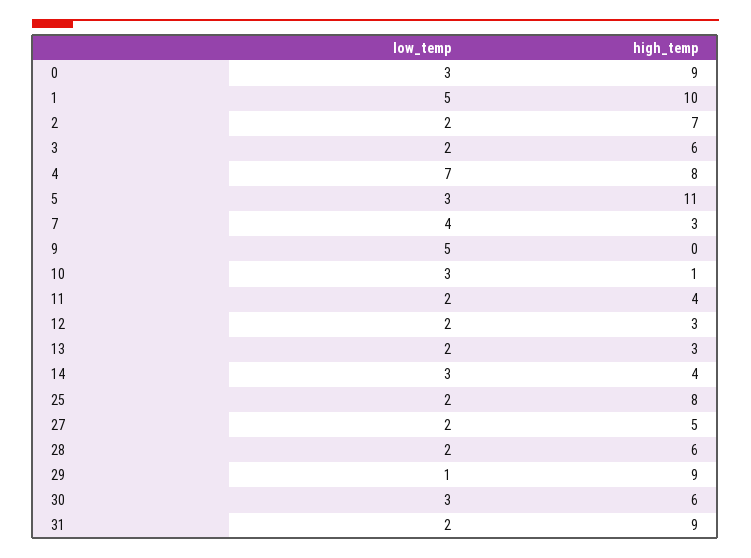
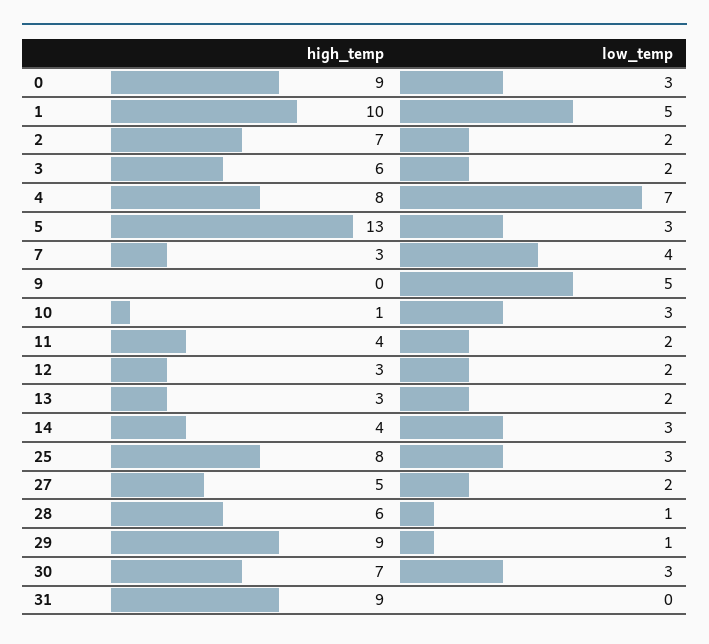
  {
    "low_temp": {
      "0": 3,
      "1": 5,
      "2": 2,
      "3": 2,
      "4": 7,
      "5": 3,
      "7": 4,
      "9": 5,
      "10": 3,
      "11": 2,
      "12": 2,
      "13": 2,
      "14": 3,
-     "25": 2,
+     "25": 3,
      "27": 2,
-     "28": 2,
+     "28": 1,
      "29": 1,
      "30": 3,
-     "31": 2
+     "31": 0
    },
    "high_temp": {
      "0": 9,
      "1": 10,
      "2": 7,
      "3": 6,
      "4": 8,
-     "5": 11,
+     "5": 13,
      "7": 3,
      "9": 0,
      "10": 1,
      "11": 4,
      "12": 3,
      "13": 3,
      "14": 4,
      "25": 8,
      "27": 5,
      "28": 6,
      "29": 9,
-     "30": 6,
+     "30": 7,
      "31": 9
    }
  }

